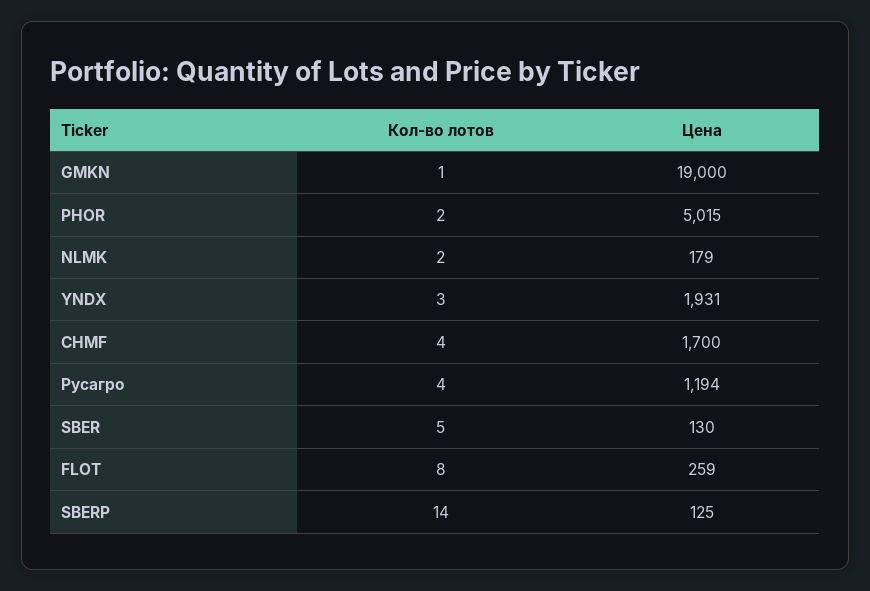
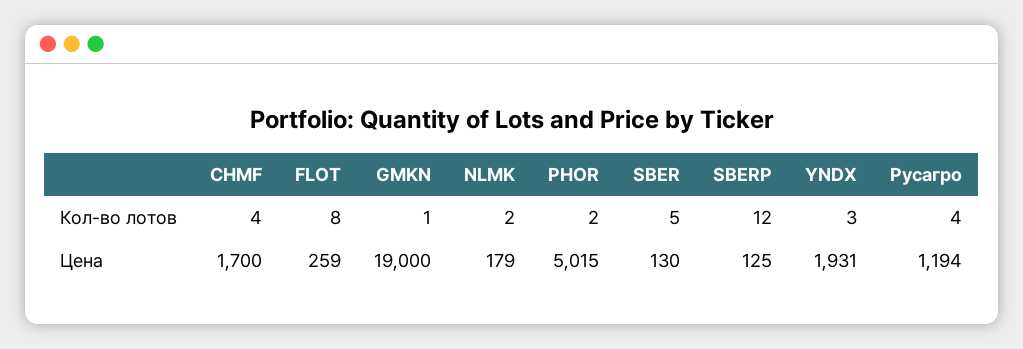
  {
    "Кол-во лотов": {
      "GMKN": 1,
      "PHOR": 2,
      "NLMK": 2,
      "YNDX": 3,
      "CHMF": 4,
      "Русагро": 4,
      "SBER": 5,
      "FLOT": 8,
-     "SBERP": 14
+     "SBERP": 12
    },
    "Цена": {
      "GMKN": 19000,
      "PHOR": 5015,
      "NLMK": 179,
      "YNDX": 1931,
      "CHMF": 1700,
      "Русагро": 1194,
      "SBER": 130,
      "FLOT": 259,
      "SBERP": 125
    }
  }

